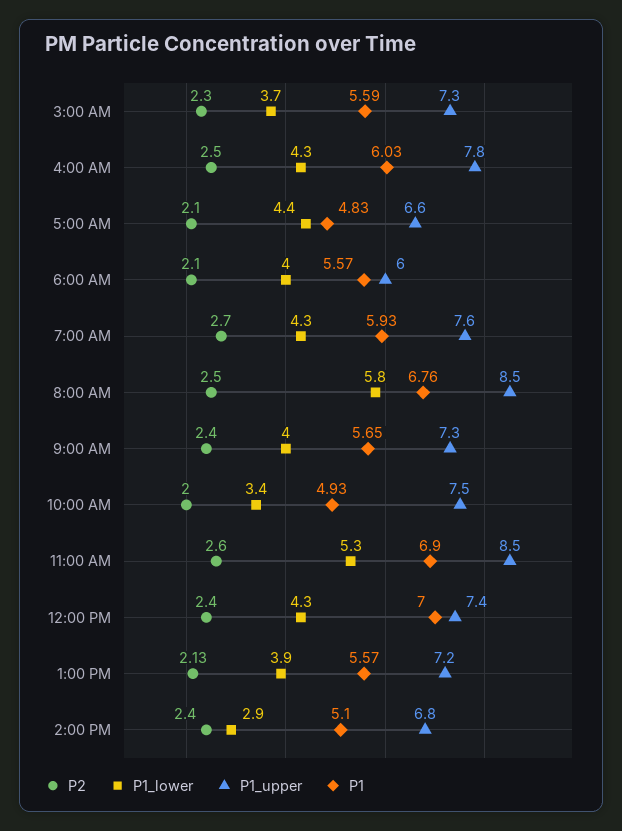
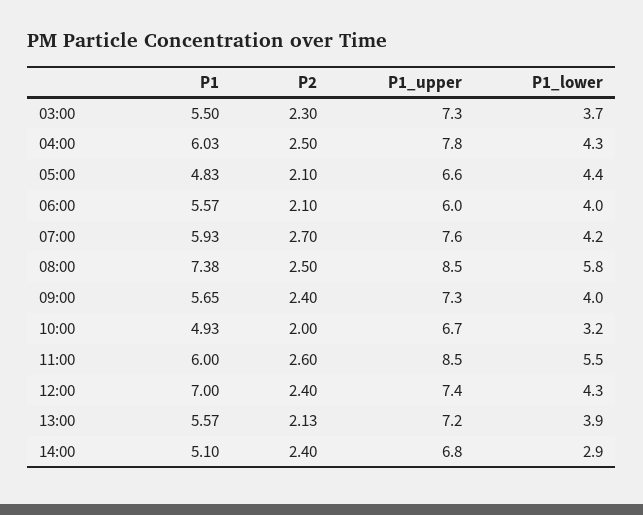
  {
    "P2": {
      "3:00 AM": 2.3,
      "4:00 AM": 2.5,
      "5:00 AM": 2.1,
      "6:00 AM": 2.1,
      "7:00 AM": 2.7,
      "8:00 AM": 2.5,
      "9:00 AM": 2.4,
      "10:00 AM": 2,
      "11:00 AM": 2.6,
      "12:00 PM": 2.4,
      "1:00 PM": 2.13,
      "2:00 PM": 2.4
    },
    "P1_lower": {
      "3:00 AM": 3.7,
      "4:00 AM": 4.3,
      "5:00 AM": 4.4,
      "6:00 AM": 4,
-     "7:00 AM": 4.3,
+     "7:00 AM": 4.2,
      "8:00 AM": 5.8,
      "9:00 AM": 4,
-     "10:00 AM": 3.4,
+     "10:00 AM": 3.2,
-     "11:00 AM": 5.3,
+     "11:00 AM": 5.5,
      "12:00 PM": 4.3,
      "1:00 PM": 3.9,
      "2:00 PM": 2.9
    },
    "P1_upper": {
      "3:00 AM": 7.3,
      "4:00 AM": 7.8,
      "5:00 AM": 6.6,
      "6:00 AM": 6,
      "7:00 AM": 7.6,
      "8:00 AM": 8.5,
      "9:00 AM": 7.3,
-     "10:00 AM": 7.5,
+     "10:00 AM": 6.7,
      "11:00 AM": 8.5,
      "12:00 PM": 7.4,
      "1:00 PM": 7.2,
      "2:00 PM": 6.8
    },
    "P1": {
-     "3:00 AM": 5.59,
+     "3:00 AM": 5.5,
      "4:00 AM": 6.03,
      "5:00 AM": 4.83,
      "6:00 AM": 5.57,
      "7:00 AM": 5.93,
-     "8:00 AM": 6.76,
+     "8:00 AM": 7.38,
      "9:00 AM": 5.65,
      "10:00 AM": 4.93,
-     "11:00 AM": 6.9,
+     "11:00 AM": 6,
      "12:00 PM": 7,
      "1:00 PM": 5.57,
      "2:00 PM": 5.1
    }
  }

